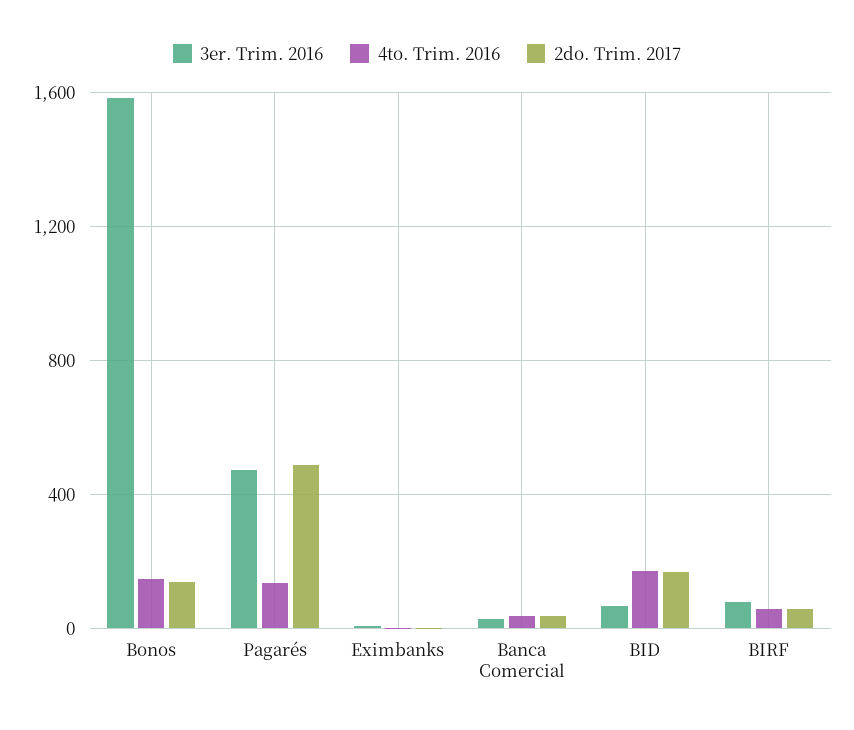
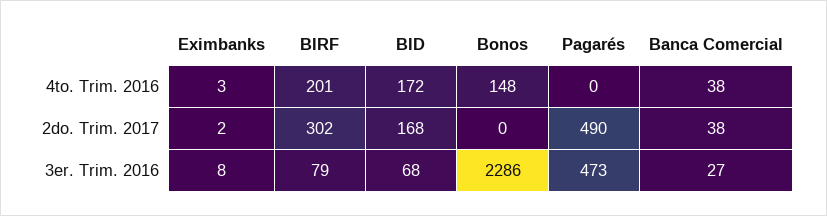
  {
    "3er. Trim. 2016": {
-     "Bonos": 1600,
+     "Bonos": 2286,
      "Pagarés": 473,
      "Eximbanks": 8,
      "Banca Comercial": 27,
      "BID": 68,
      "BIRF": 79
    },
    "4to. Trim. 2016": {
      "Bonos": 148,
-     "Pagarés": 150,
+     "Pagarés": 0,
      "Eximbanks": 3,
      "Banca Comercial": 38,
      "BID": 172,
-     "BIRF": 50
+     "BIRF": 201
    },
    "2do. Trim. 2017": {
-     "Bonos": 150,
+     "Bonos": 0,
      "Pagarés": 490,
      "Eximbanks": 2,
      "Banca Comercial": 38,
      "BID": 168,
-     "BIRF": 50
+     "BIRF": 302
    }
  }

